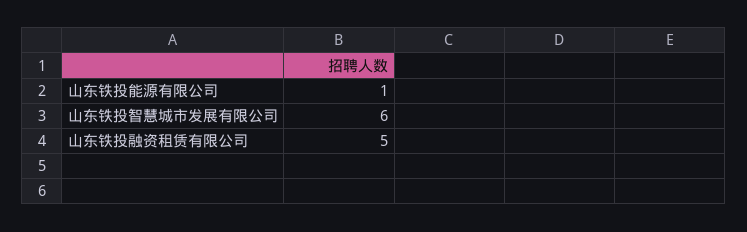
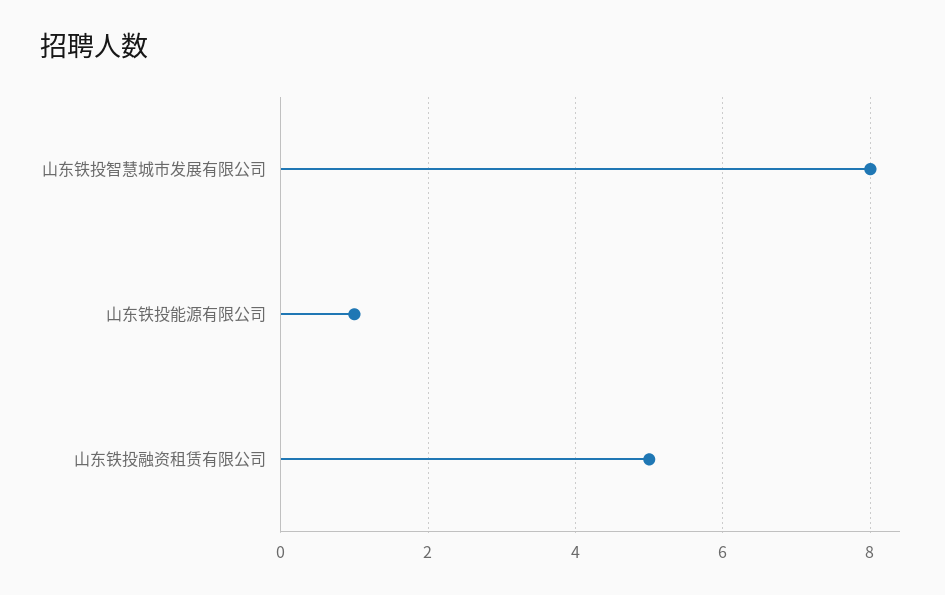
  {
    "山东铁投能源有限公司": 1,
-   "山东铁投智慧城市发展有限公司": 6,
+   "山东铁投智慧城市发展有限公司": 8,
    "山东铁投融资租赁有限公司": 5
  }

